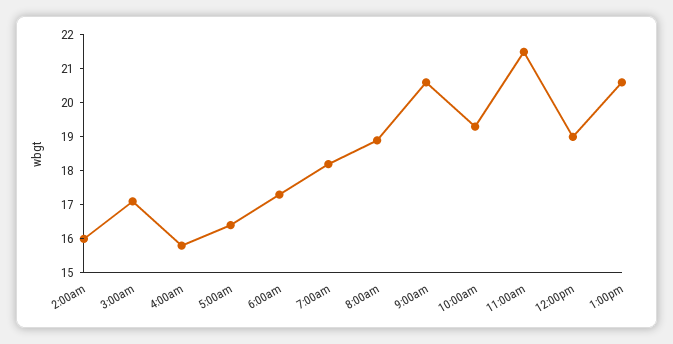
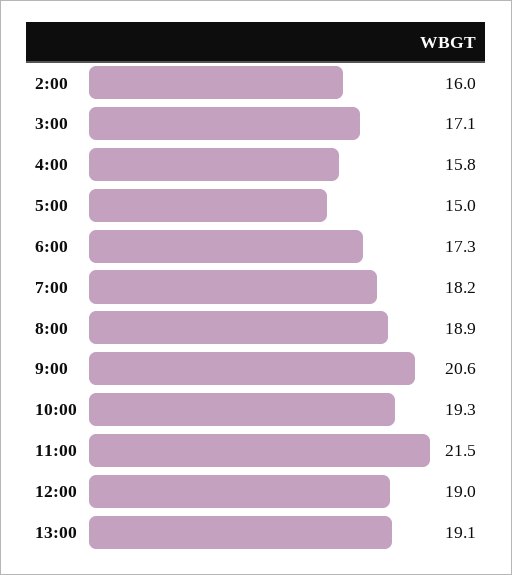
  {
    "2:00am": 16,
    "3:00am": 17.1,
    "4:00am": 15.8,
-   "5:00am": 16.5,
+   "5:00am": 15,
    "6:00am": 17.3,
    "7:00am": 18.2,
    "8:00am": 18.9,
    "9:00am": 20.6,
    "10:00am": 19.3,
    "11:00am": 21.5,
    "12:00pm": 19,
-   "1:00pm": 20.5
+   "1:00pm": 19.1
  }

